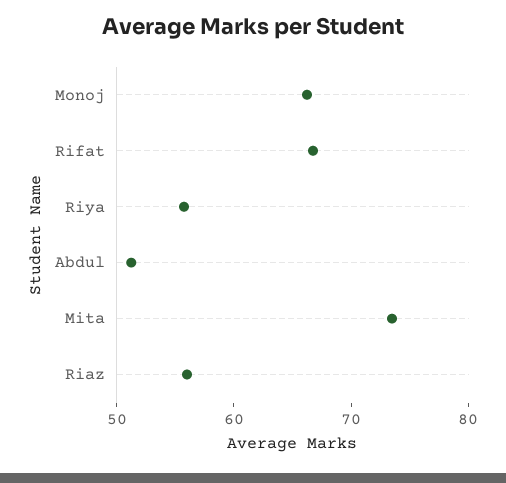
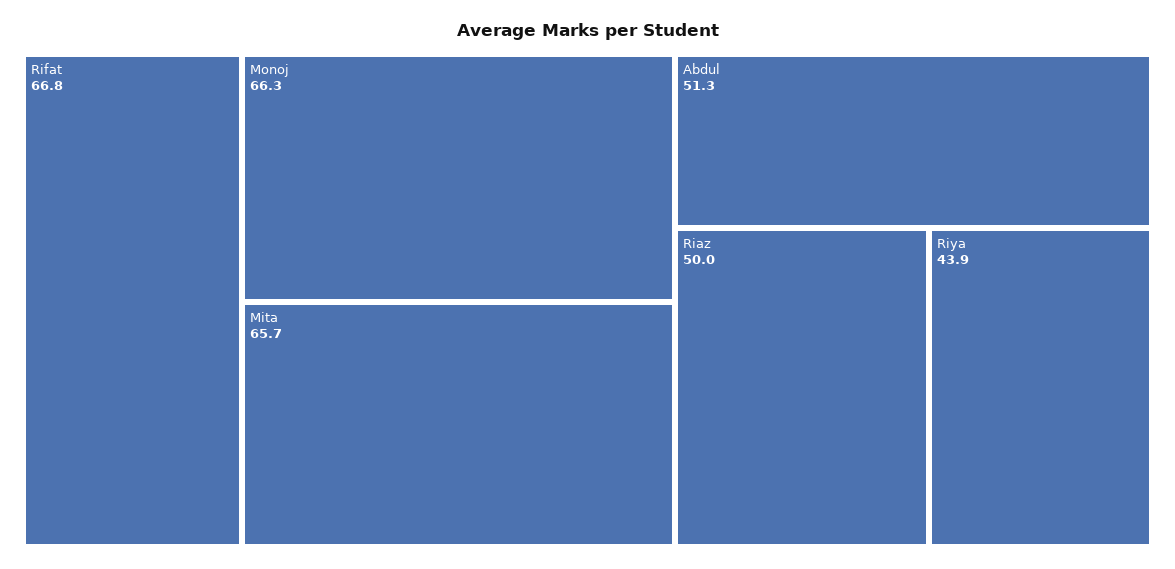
  {
    "Monoj": 66.3,
    "Rifat": 66.8,
-   "Riya": 56,
+   "Riya": 43.9,
    "Abdul": 51.3,
-   "Mita": 74,
+   "Mita": 65.7,
-   "Riaz": 56
+   "Riaz": 50
  }

